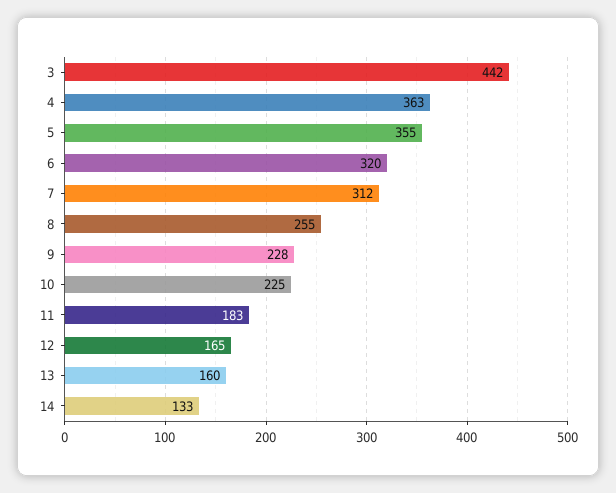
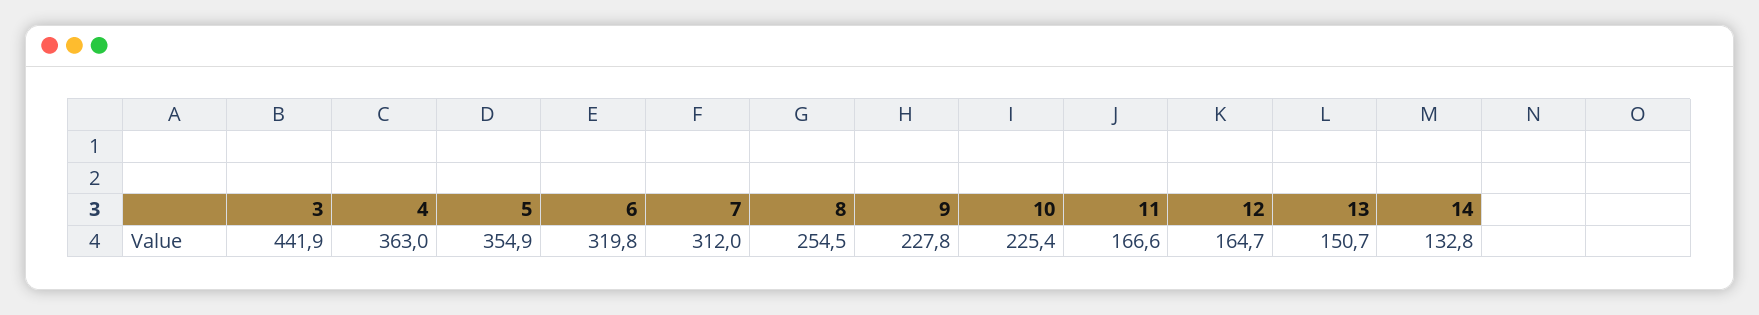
  {
    "3": 441.9,
    "4": 363,
    "5": 354.9,
    "6": 319.8,
    "7": 312,
    "8": 254.5,
    "9": 227.8,
    "10": 225.4,
-   "11": 183,
+   "11": 166.6,
    "12": 164.7,
-   "13": 160,
+   "13": 150.7,
    "14": 132.8
  }

